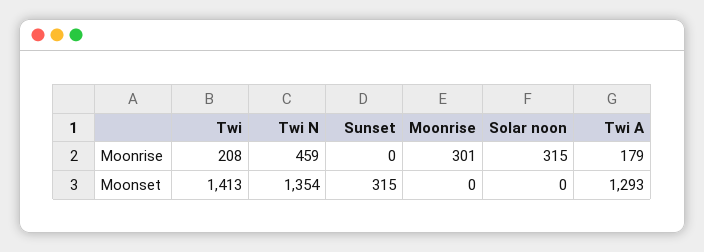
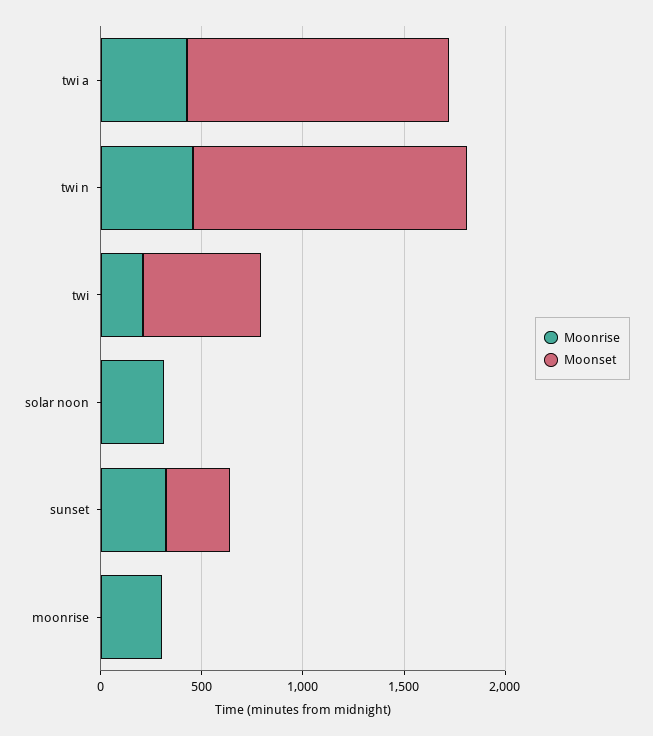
  {
    "Moonrise": {
      "Twi": 208,
      "Twi N": 459,
-     "Sunset": 0,
+     "Sunset": 300,
      "Moonrise": 301,
      "Solar noon": 315,
-     "Twi A": 179
+     "Twi A": 400
    },
    "Moonset": {
-     "Twi": 1413,
+     "Twi": 600,
      "Twi N": 1354,
      "Sunset": 315,
      "Moonrise": 0,
      "Solar noon": 0,
      "Twi A": 1293
    }
  }

